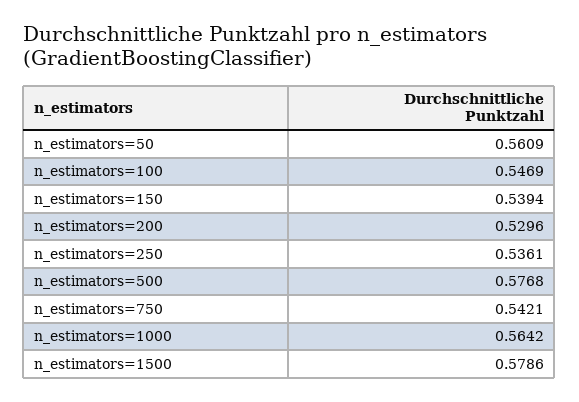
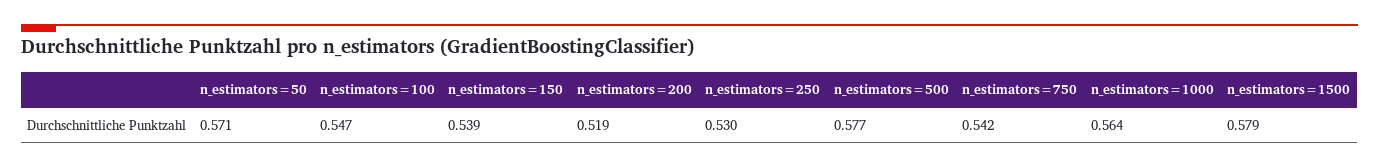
  {
-   "n_estimators=50": 0.5609,
+   "n_estimators=50": 0.571,
    "n_estimators=100": 0.5469,
    "n_estimators=150": 0.5394,
-   "n_estimators=200": 0.5296,
+   "n_estimators=200": 0.519,
-   "n_estimators=250": 0.5361,
+   "n_estimators=250": 0.53,
    "n_estimators=500": 0.5768,
    "n_estimators=750": 0.5421,
    "n_estimators=1000": 0.5642,
    "n_estimators=1500": 0.5786
  }

